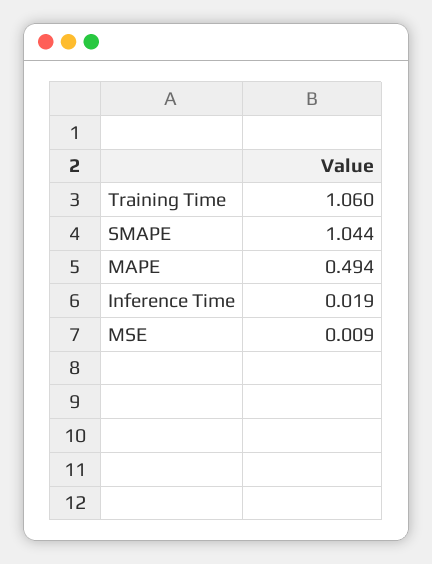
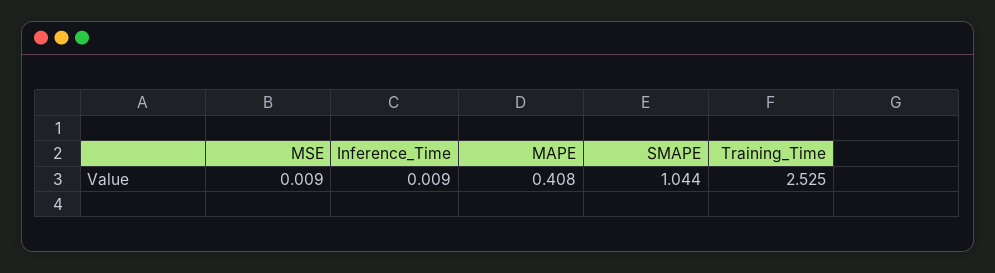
  {
-   "Training Time": 1.06,
+   "Training Time": 2.525,
    "SMAPE": 1.044,
-   "MAPE": 0.494,
+   "MAPE": 0.408,
-   "Inference Time": 0.019,
+   "Inference Time": 0.009,
    "MSE": 0.009
  }

